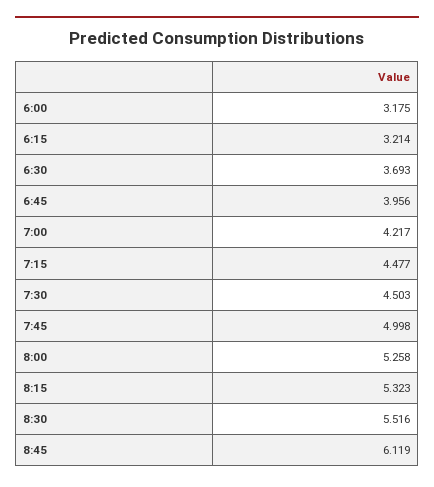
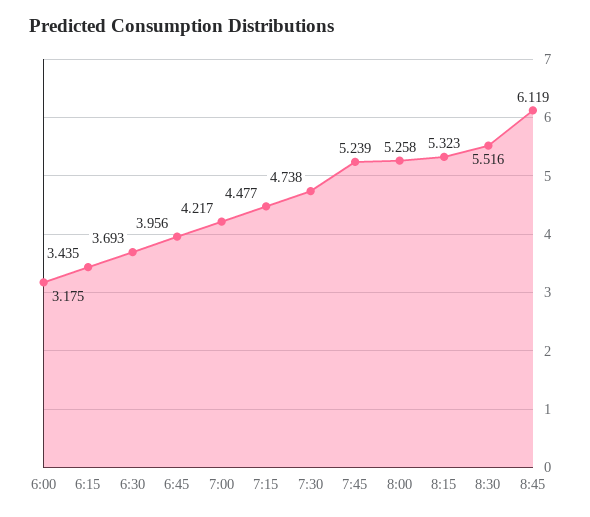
  {
    "6:00": 3.175,
-   "6:15": 3.214,
+   "6:15": 3.435,
    "6:30": 3.693,
    "6:45": 3.956,
    "7:00": 4.217,
    "7:15": 4.477,
-   "7:30": 4.503,
+   "7:30": 4.738,
-   "7:45": 4.998,
+   "7:45": 5.239,
    "8:00": 5.258,
    "8:15": 5.323,
    "8:30": 5.516,
    "8:45": 6.119
  }

